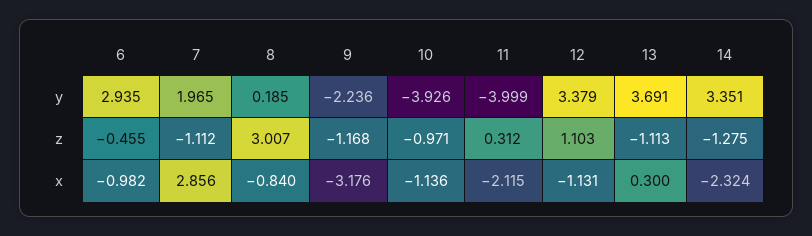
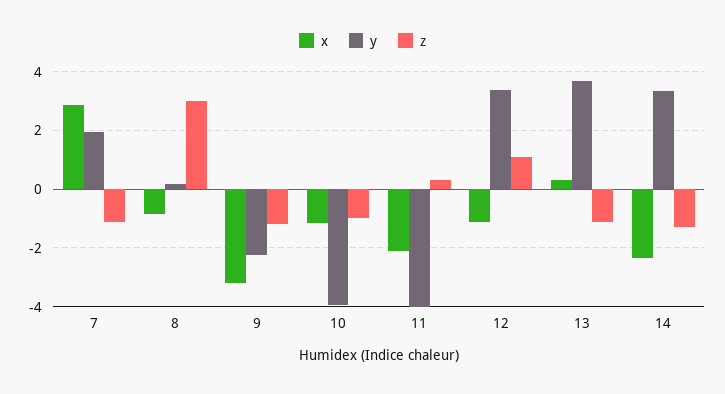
  {
    "y": {
-     "6": 2.935,
      "7": 1.965,
      "8": 0.185,
      "9": -2.236,
      "10": -3.926,
      "11": -3.999,
      "12": 3.379,
      "13": 3.691,
      "14": 3.351
    },
    "z": {
-     "6": -0.455,
      "7": -1.112,
      "8": 3.007,
      "9": -1.168,
      "10": -0.971,
      "11": 0.312,
      "12": 1.103,
      "13": -1.113,
      "14": -1.275
    },
    "x": {
-     "6": -0.982,
      "7": 2.856,
      "8": -0.84,
      "9": -3.176,
      "10": -1.136,
      "11": -2.115,
      "12": -1.131,
      "13": 0.3,
      "14": -2.324
    }
  }

